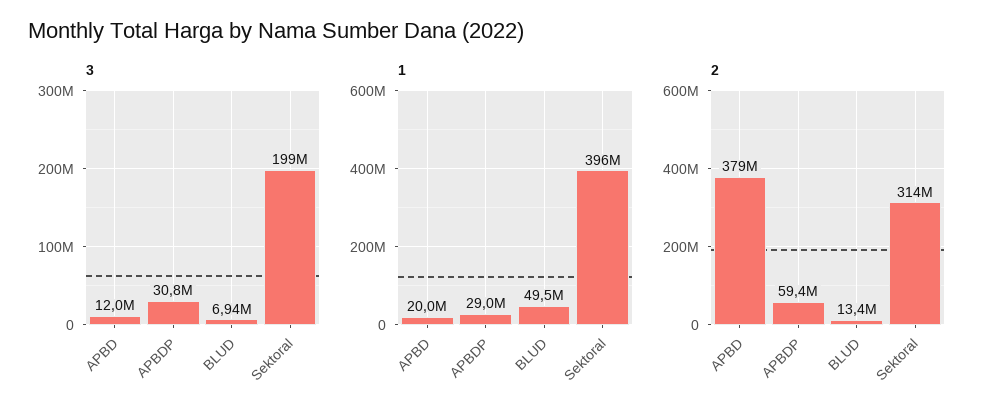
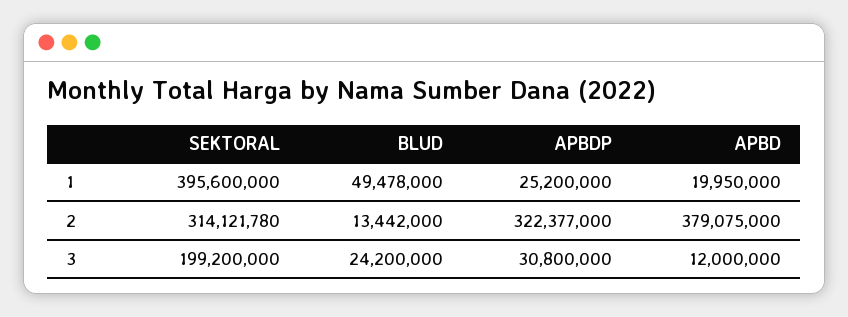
  {
    "3": {
      "APBD": 12000000,
      "APBDP": 30800000,
-     "BLUD": 6940000,
+     "BLUD": 24200000,
      "Sektoral": 199200000
    },
    "1": {
      "APBD": 19950000,
-     "APBDP": 29000000,
+     "APBDP": 25200000,
      "BLUD": 49478000,
      "Sektoral": 395600000
    },
    "2": {
      "APBD": 379075000,
-     "APBDP": 59400000,
+     "APBDP": 322377000,
      "BLUD": 13442000,
      "Sektoral": 314121780
    }
  }

